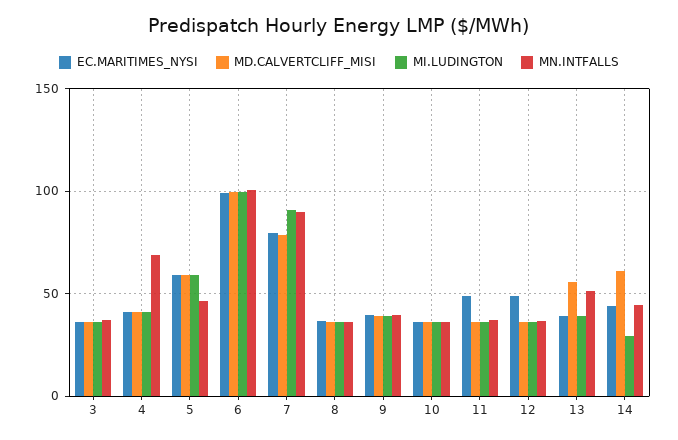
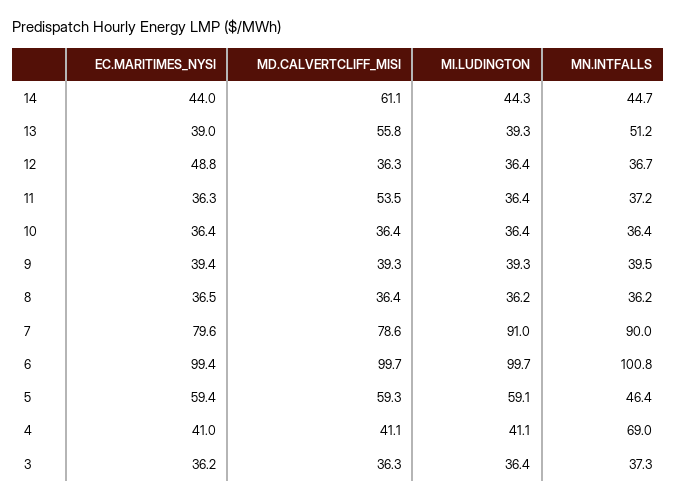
  {
    "EC.MARITIMES_NYSI": {
      "3": 36.2,
      "4": 41,
      "5": 59.4,
      "6": 99.4,
      "7": 79.6,
      "8": 36.5,
      "9": 39.4,
      "10": 36.4,
-     "11": 50,
+     "11": 36.3,
      "12": 48.8,
      "13": 39,
      "14": 44
    },
    "MD.CALVERTCLIFF_MISI": {
      "3": 36.3,
      "4": 41.1,
      "5": 59.3,
      "6": 99.7,
      "7": 78.6,
      "8": 36.4,
      "9": 39.3,
      "10": 36.4,
-     "11": 35,
+     "11": 53.5,
      "12": 36.3,
      "13": 55.8,
      "14": 61.1
    },
    "MI.LUDINGTON": {
      "3": 36.4,
      "4": 41.1,
      "5": 59.1,
      "6": 99.7,
      "7": 91,
      "8": 36.2,
      "9": 39.3,
      "10": 36.4,
      "11": 36.4,
      "12": 36.4,
      "13": 39.3,
-     "14": 30
+     "14": 44.3
    },
    "MN.INTFALLS": {
      "3": 37.3,
      "4": 69,
      "5": 46.4,
      "6": 100.8,
      "7": 90,
      "8": 36.2,
      "9": 39.5,
      "10": 36.4,
      "11": 37.2,
      "12": 36.7,
      "13": 51.2,
      "14": 44.7
    }
  }

